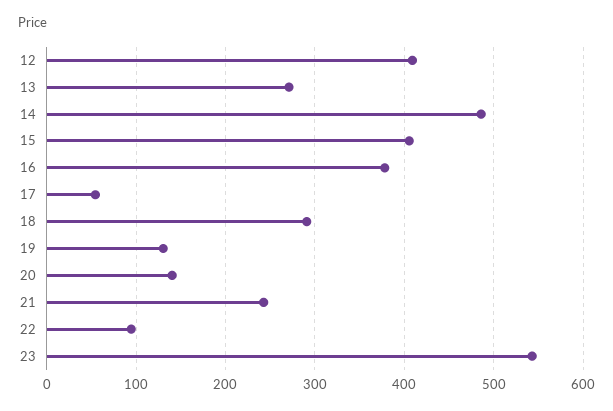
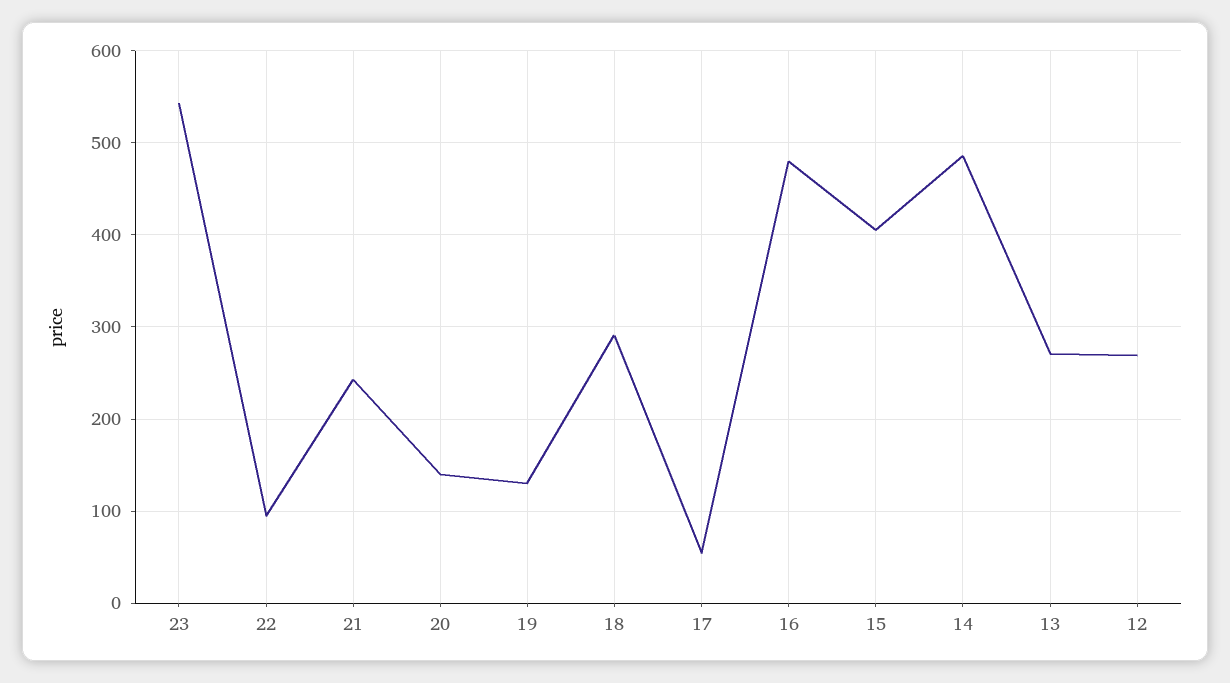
  {
-   "12": 410,
+   "12": 270,
    "13": 270,
    "14": 490,
    "15": 410,
-   "16": 380,
+   "16": 480,
    "17": 50,
    "18": 290,
    "19": 130,
    "20": 140,
    "21": 240,
    "22": 90,
    "23": 540
  }

